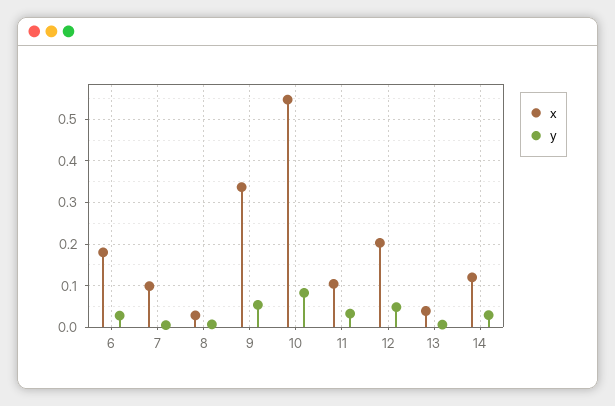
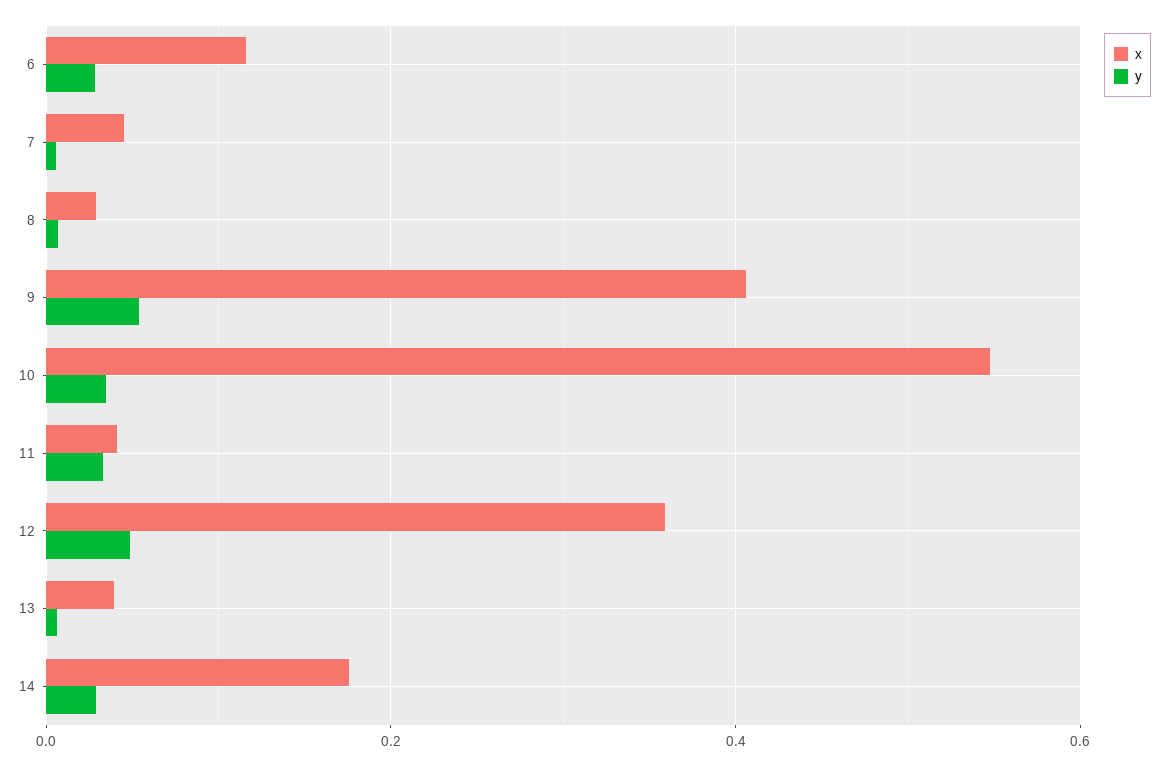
  {
    "x": {
-     "6": 0.18,
+     "6": 0.12,
-     "7": 0.1,
+     "7": 0.04,
      "8": 0.02,
-     "9": 0.34,
+     "9": 0.4,
      "10": 0.54,
-     "11": 0.1,
+     "11": 0.04,
-     "12": 0.2,
+     "12": 0.36,
      "13": 0.04,
-     "14": 0.12
+     "14": 0.18
    },
    "y": {
      "6": 0.02,
      "7": 0,
      "8": 0,
      "9": 0.06,
-     "10": 0.08,
+     "10": 0.04,
      "11": 0.04,
      "12": 0.04,
      "13": 0,
      "14": 0.02
    }
  }

